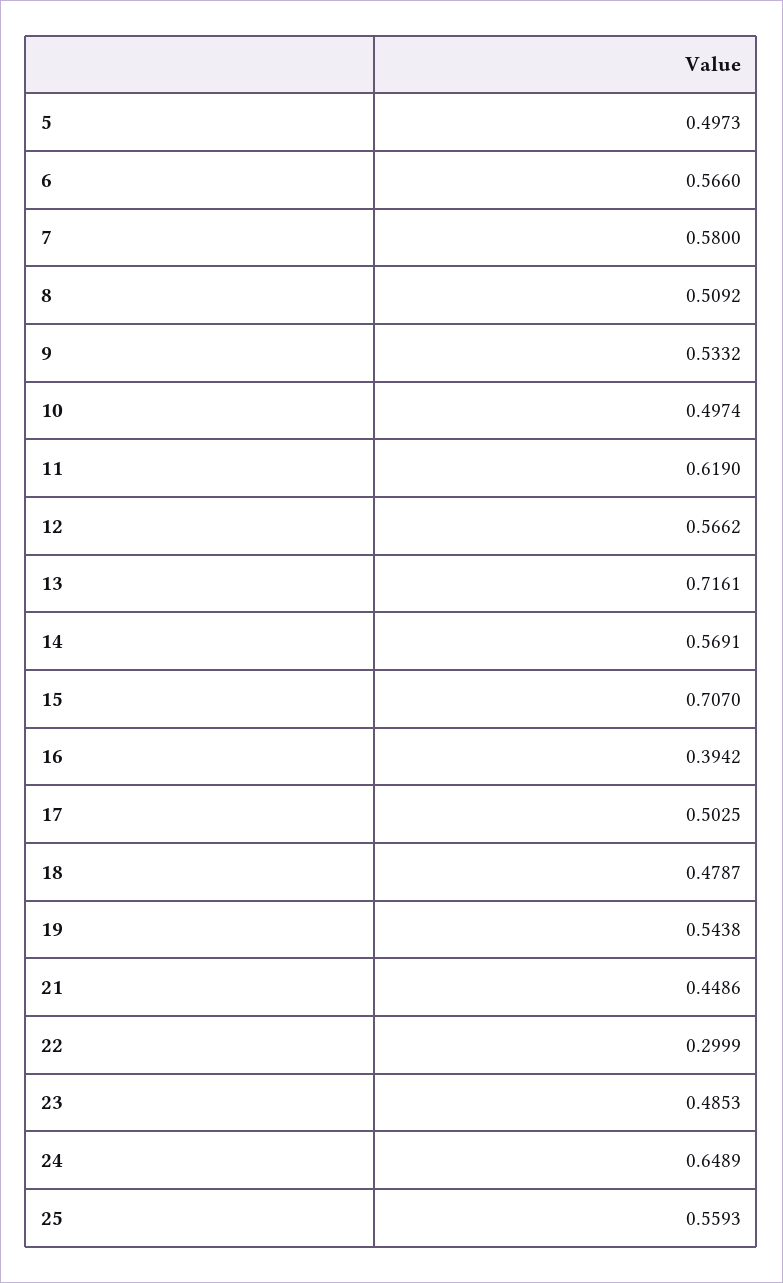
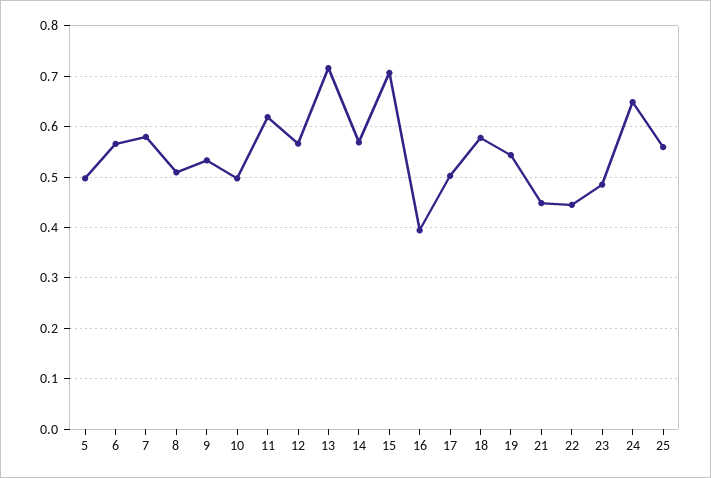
  {
    "5": 0.4973,
    "6": 0.566,
    "7": 0.58,
    "8": 0.5092,
    "9": 0.5332,
    "10": 0.4974,
    "11": 0.619,
    "12": 0.5662,
    "13": 0.7161,
    "14": 0.5691,
    "15": 0.707,
    "16": 0.3942,
    "17": 0.5025,
-   "18": 0.4787,
+   "18": 0.58,
    "19": 0.5438,
    "21": 0.4486,
-   "22": 0.2999,
+   "22": 0.44,
    "23": 0.4853,
    "24": 0.6489,
    "25": 0.5593
  }

